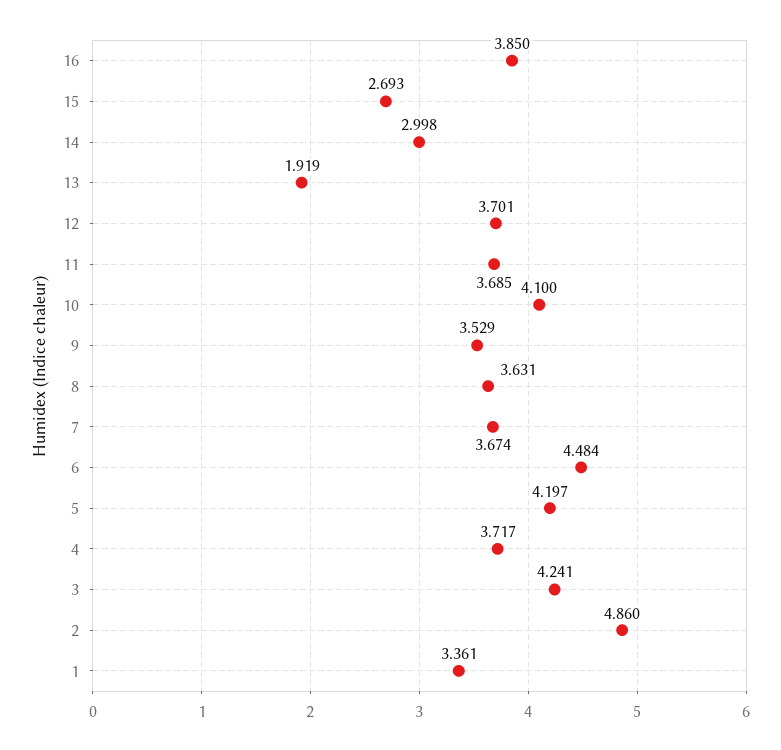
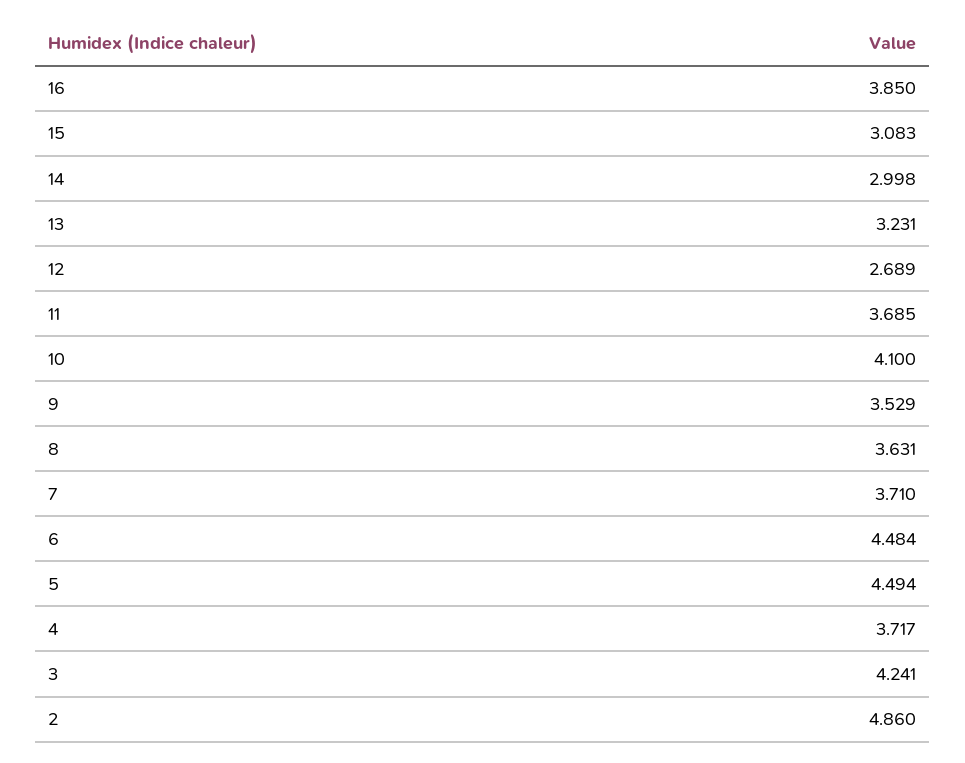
  {
    "16": 3.85,
-   "15": 2.693,
+   "15": 3.083,
    "14": 2.998,
-   "13": 1.919,
+   "13": 3.231,
-   "12": 3.701,
+   "12": 2.689,
    "11": 3.685,
    "10": 4.1,
    "9": 3.529,
    "8": 3.631,
-   "7": 3.674,
+   "7": 3.71,
    "6": 4.484,
-   "5": 4.197,
+   "5": 4.494,
    "4": 3.717,
    "3": 4.241,
-   "2": 4.86,
+   "2": 4.86
-   "1": 3.361
  }

